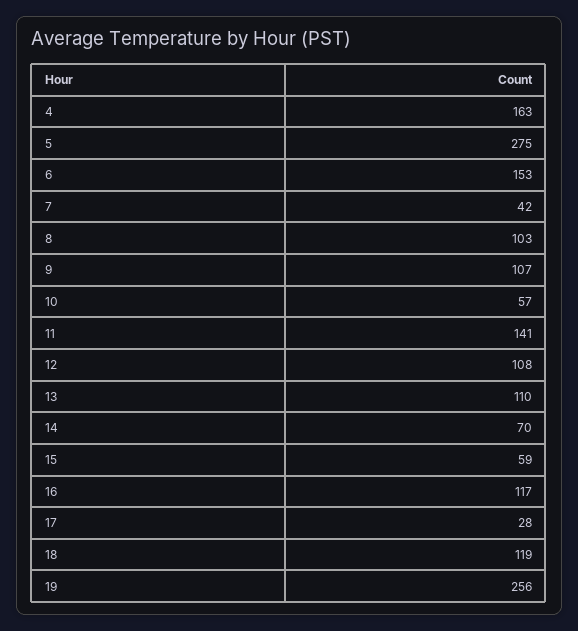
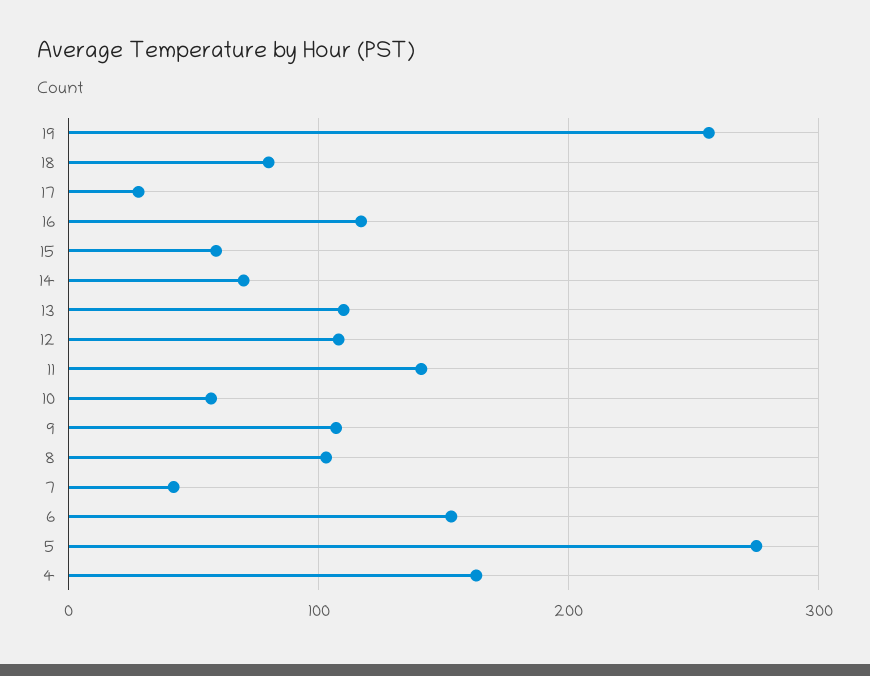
  {
    "4": 163,
    "5": 275,
    "6": 153,
    "7": 42,
    "8": 103,
    "9": 107,
    "10": 57,
    "11": 141,
    "12": 108,
    "13": 110,
    "14": 70,
    "15": 59,
    "16": 117,
    "17": 28,
-   "18": 119,
+   "18": 80,
    "19": 256
  }

